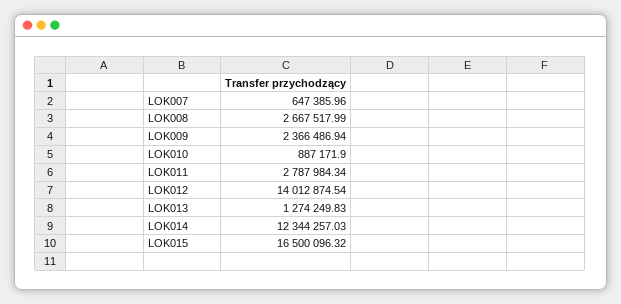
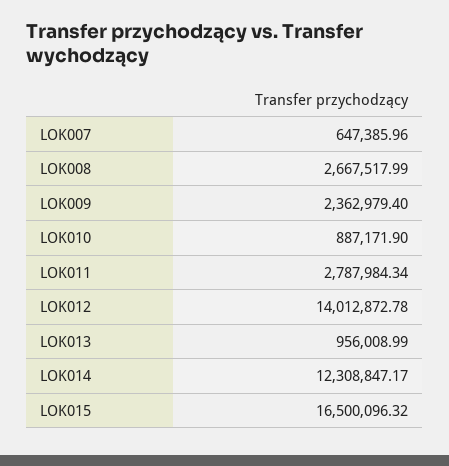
  {
    "LOK007": 647385.96,
    "LOK008": 2667517.99,
-   "LOK009": 2366486.94,
+   "LOK009": 2362979.4,
    "LOK010": 887171.9,
    "LOK011": 2787984.34,
-   "LOK012": 14012874.54,
+   "LOK012": 14012872.78,
-   "LOK013": 1274249.83,
+   "LOK013": 956008.99,
-   "LOK014": 12344257.03,
+   "LOK014": 12308847.17,
    "LOK015": 16500096.32
  }

